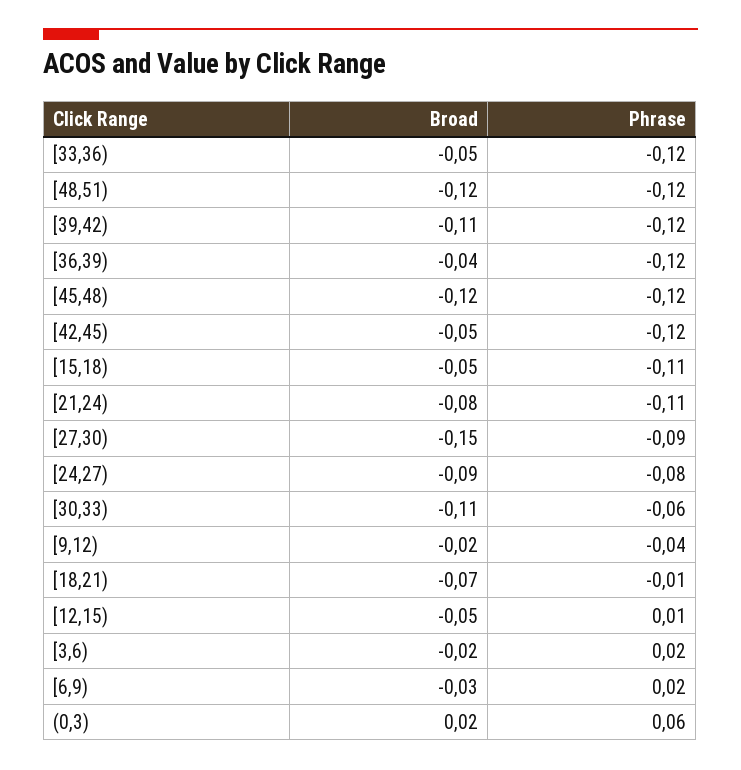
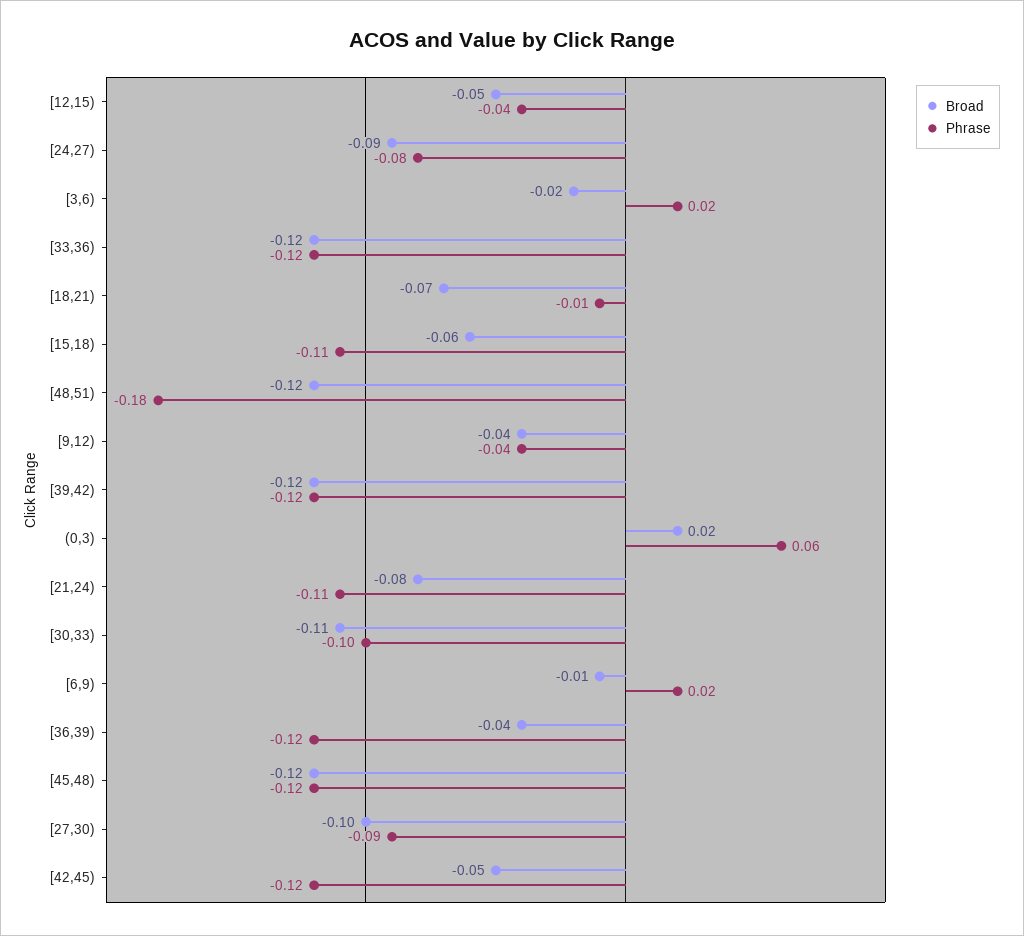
  {
    "Broad": {
-     "[33,36)": -0.05,
+     "[33,36)": -0.12,
      "[48,51)": -0.12,
-     "[39,42)": -0.11,
+     "[39,42)": -0.12,
      "[36,39)": -0.04,
      "[45,48)": -0.12,
      "[42,45)": -0.05,
-     "[15,18)": -0.05,
+     "[15,18)": -0.06,
      "[21,24)": -0.08,
-     "[27,30)": -0.15,
+     "[27,30)": -0.1,
      "[24,27)": -0.09,
      "[30,33)": -0.11,
-     "[9,12)": -0.02,
+     "[9,12)": -0.04,
      "[18,21)": -0.07,
      "[12,15)": -0.05,
      "[3,6)": -0.02,
-     "[6,9)": -0.03,
+     "[6,9)": -0.01,
      "(0,3)": 0.02
    },
    "Phrase": {
      "[33,36)": -0.12,
-     "[48,51)": -0.12,
+     "[48,51)": -0.18,
      "[39,42)": -0.12,
      "[36,39)": -0.12,
      "[45,48)": -0.12,
      "[42,45)": -0.12,
      "[15,18)": -0.11,
      "[21,24)": -0.11,
      "[27,30)": -0.09,
      "[24,27)": -0.08,
-     "[30,33)": -0.06,
+     "[30,33)": -0.1,
      "[9,12)": -0.04,
      "[18,21)": -0.01,
-     "[12,15)": 0.01,
+     "[12,15)": -0.04,
      "[3,6)": 0.02,
      "[6,9)": 0.02,
      "(0,3)": 0.06
    }
  }

